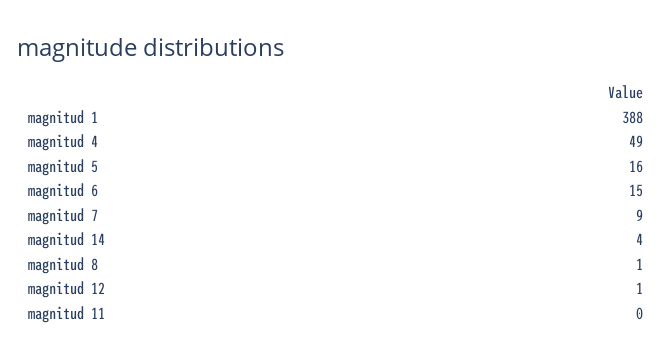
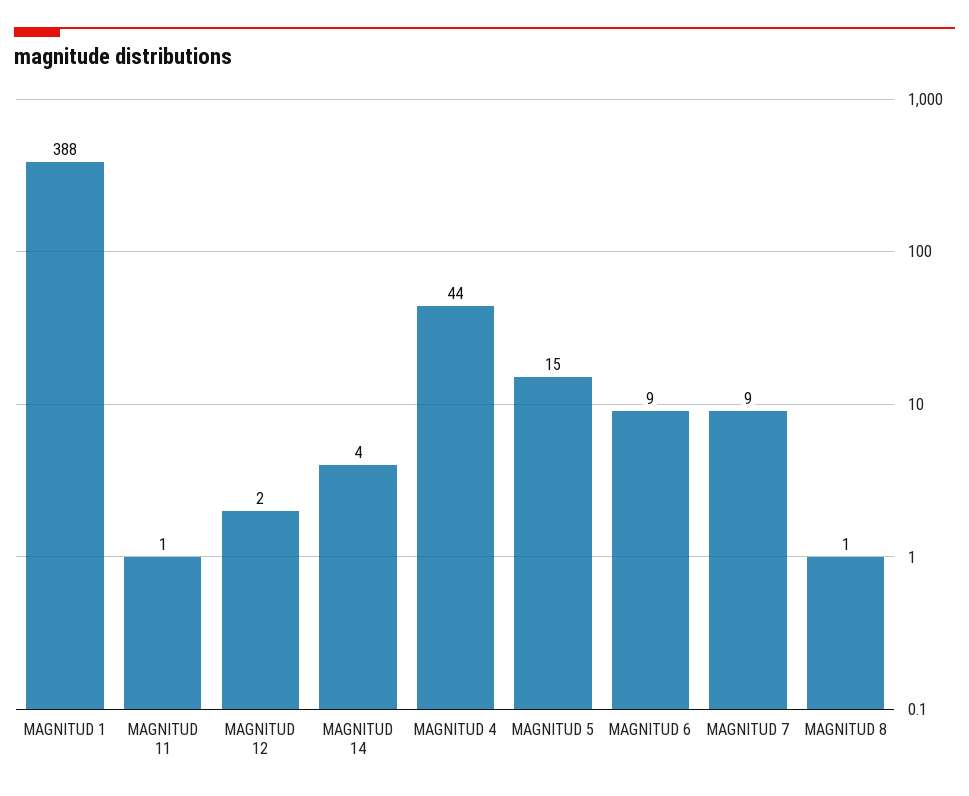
  {
    "magnitud 1": 388,
-   "magnitud 4": 49,
+   "magnitud 4": 44,
-   "magnitud 5": 16,
+   "magnitud 5": 15,
-   "magnitud 6": 15,
+   "magnitud 6": 9,
    "magnitud 7": 9,
    "magnitud 14": 4,
    "magnitud 8": 1,
-   "magnitud 12": 1,
+   "magnitud 12": 2,
-   "magnitud 11": 0
+   "magnitud 11": 1
  }

